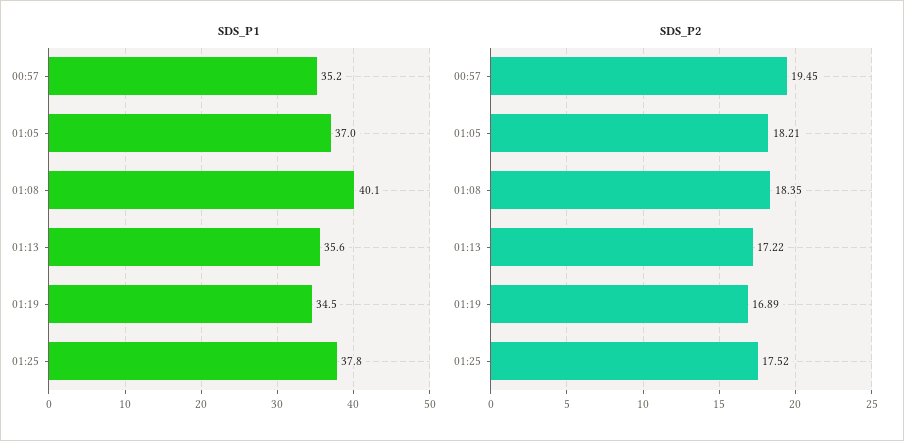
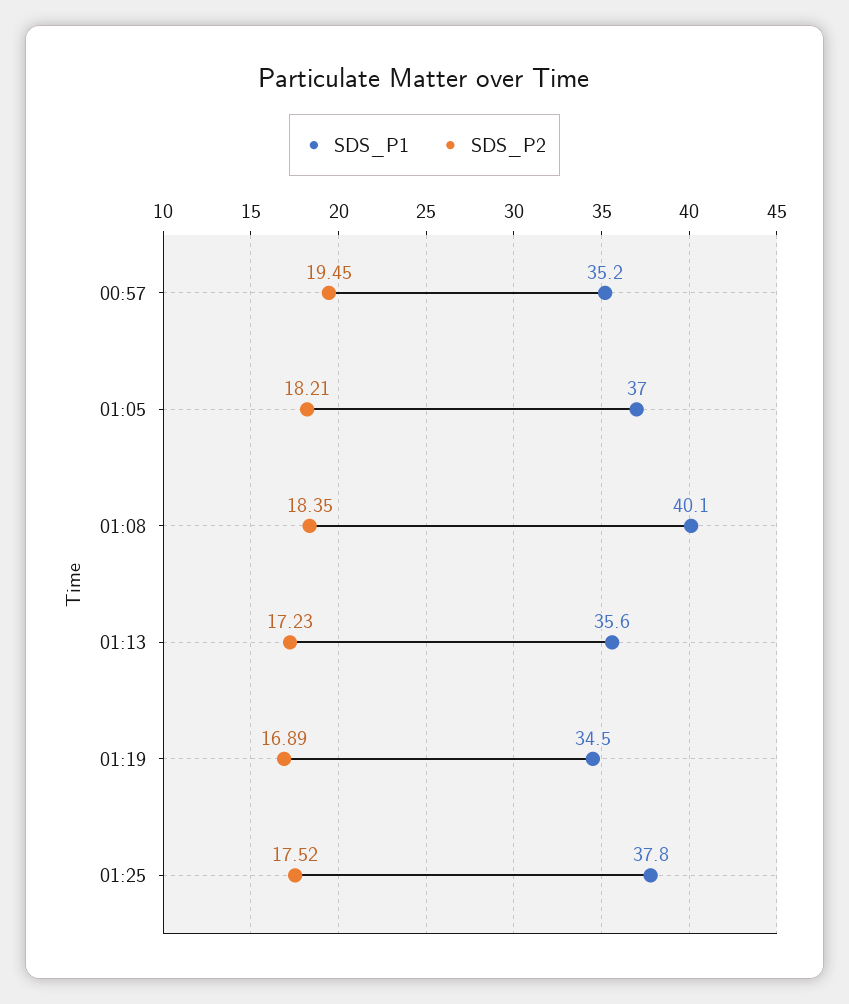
  {
    "SDS_P1": {
      "00:57": 35.2,
      "01:05": 37,
      "01:08": 40.1,
      "01:13": 35.6,
      "01:19": 34.5,
      "01:25": 37.8
    },
    "SDS_P2": {
      "00:57": 19.45,
      "01:05": 18.21,
      "01:08": 18.35,
-     "01:13": 17.22,
+     "01:13": 17.23,
      "01:19": 16.89,
      "01:25": 17.52
    }
  }

